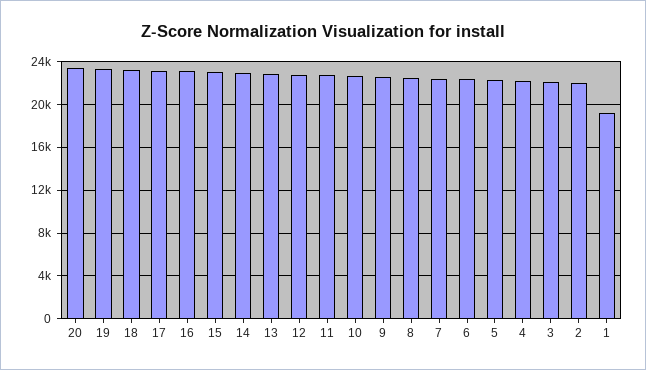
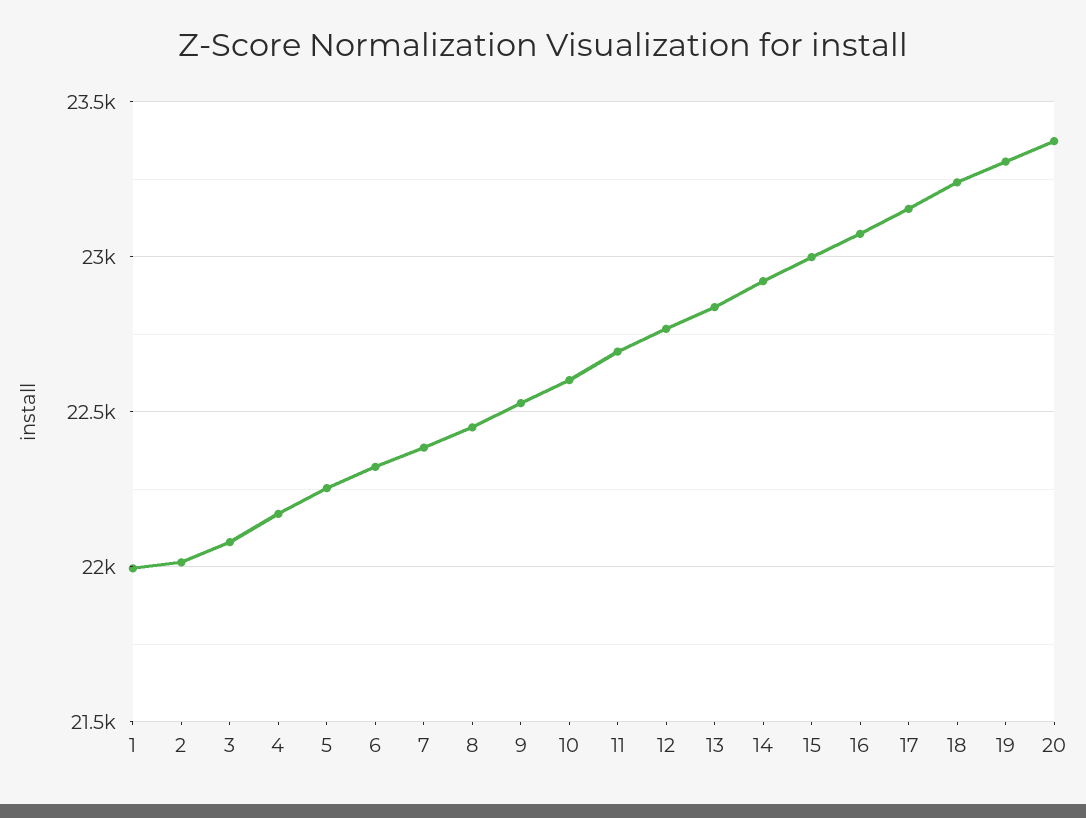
  {
    "20": 23350,
    "19": 23300,
    "18": 23250,
    "17": 23150,
    "16": 23050,
    "15": 23000,
    "14": 22900,
    "13": 22850,
    "12": 22750,
    "11": 22700,
    "10": 22600,
    "9": 22550,
    "8": 22450,
    "7": 22400,
    "6": 22300,
    "5": 22250,
    "4": 22150,
    "3": 22100,
    "2": 22000,
-   "1": 19000
+   "1": 22000
  }

